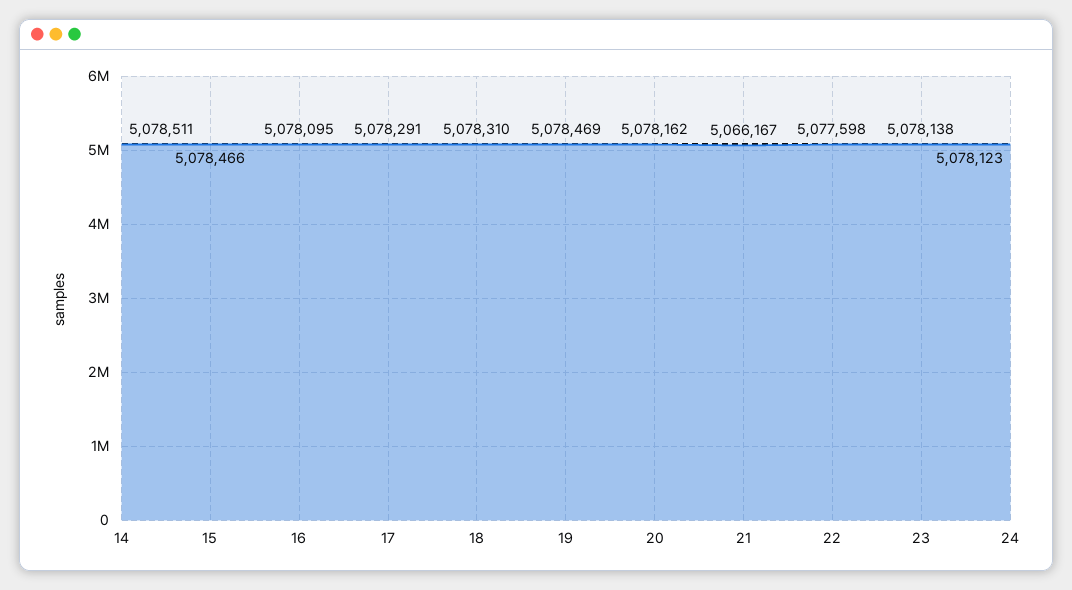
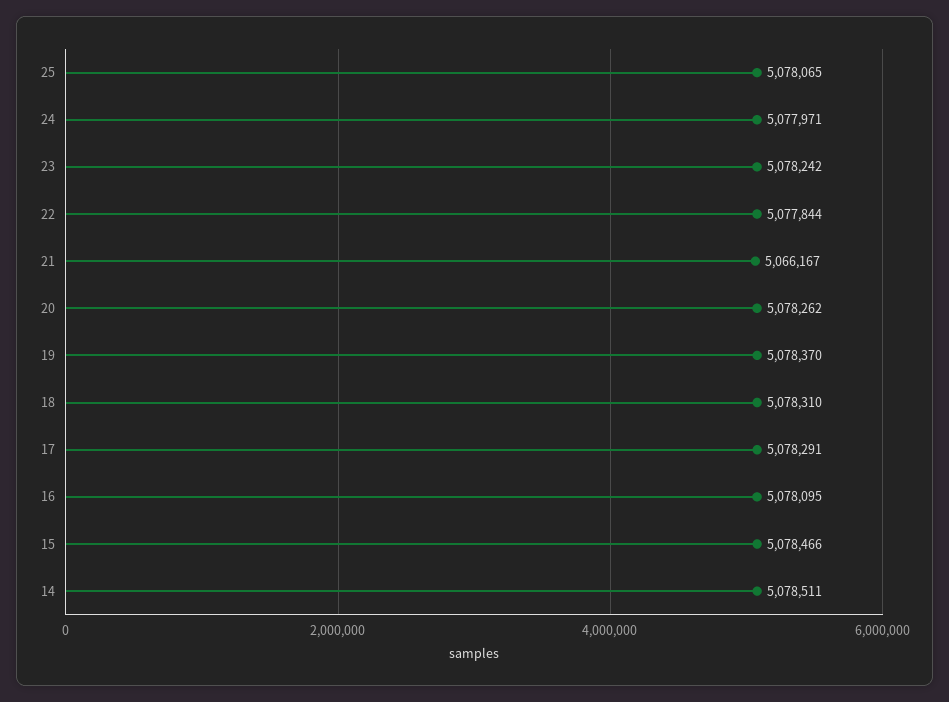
  {
    "14": 5078511,
    "15": 5078466,
    "16": 5078095,
    "17": 5078291,
    "18": 5078310,
-   "19": 5078469,
+   "19": 5078370,
-   "20": 5078162,
+   "20": 5078262,
    "21": 5066167,
-   "22": 5077598,
+   "22": 5077844,
-   "23": 5078138,
+   "23": 5078242,
-   "24": 5078123
+   "24": 5077971,
+   "25": 5078065
  }

